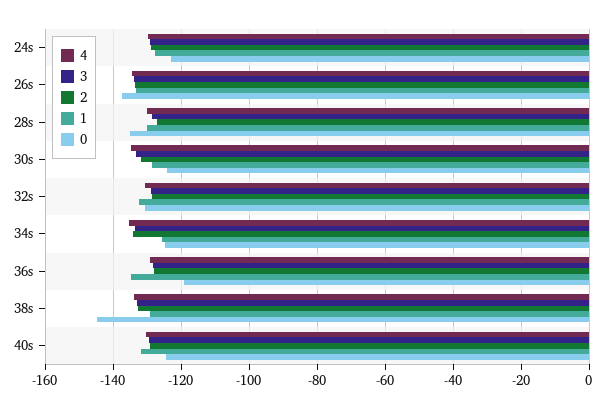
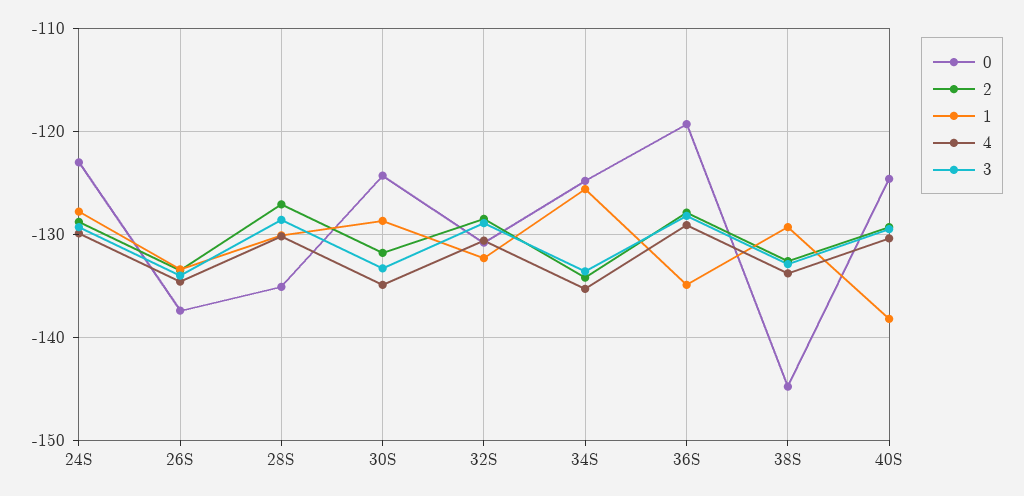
  {
    "4": {
      "24s": -130,
      "26s": -135,
      "28s": -130,
      "30s": -135,
      "32s": -131,
      "34s": -135,
      "36s": -129,
      "38s": -134,
      "40s": -130
    },
    "3": {
      "24s": -129,
      "26s": -134,
      "28s": -129,
      "30s": -133,
      "32s": -129,
      "34s": -134,
      "36s": -128,
      "38s": -133,
      "40s": -130
    },
    "2": {
      "24s": -129,
      "26s": -134,
      "28s": -127,
      "30s": -132,
      "32s": -129,
      "34s": -134,
      "36s": -128,
      "38s": -133,
      "40s": -129
    },
    "1": {
      "24s": -128,
      "26s": -133,
      "28s": -130,
      "30s": -129,
      "32s": -132,
      "34s": -126,
      "36s": -135,
      "38s": -129,
-     "40s": -132
+     "40s": -138
    },
    "0": {
      "24s": -123,
      "26s": -137,
      "28s": -135,
      "30s": -124,
      "32s": -131,
      "34s": -125,
      "36s": -119,
      "38s": -145,
      "40s": -125
    }
  }

